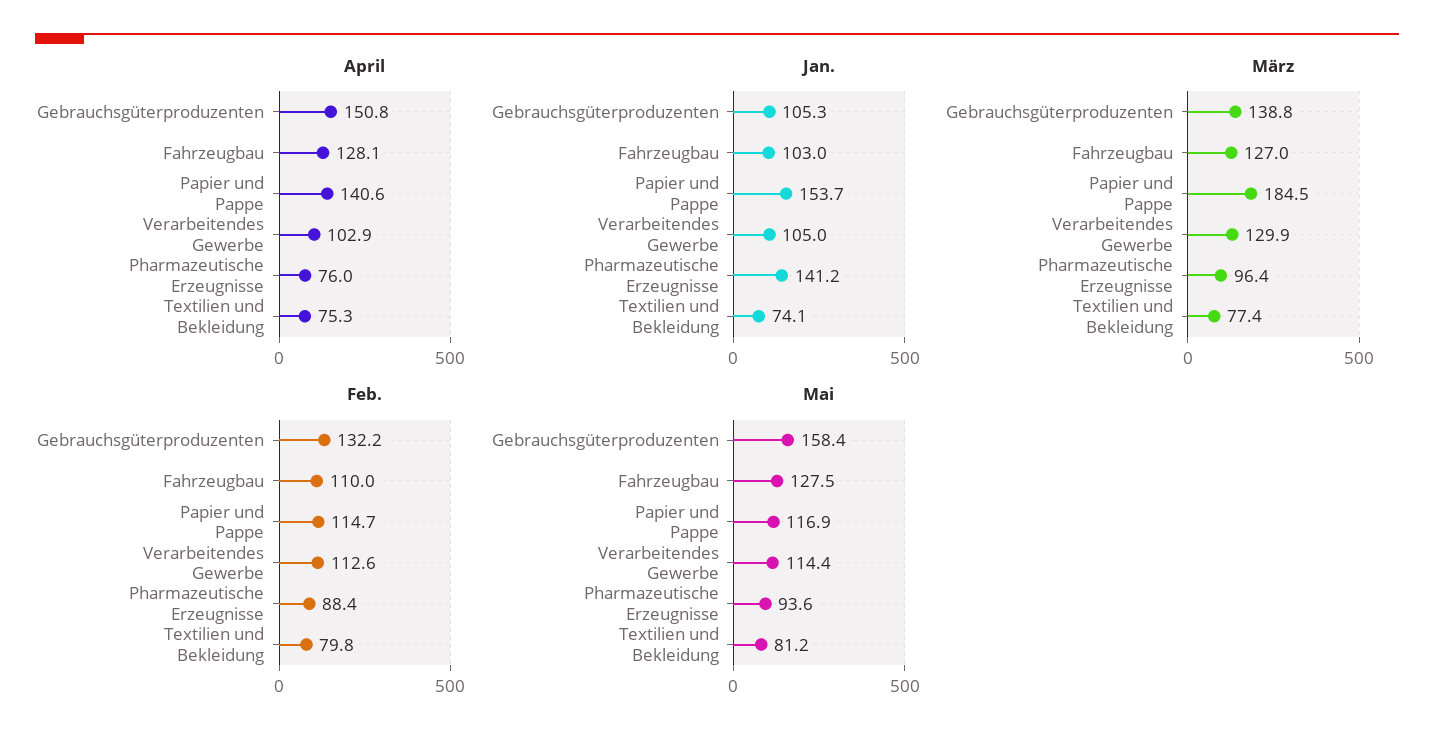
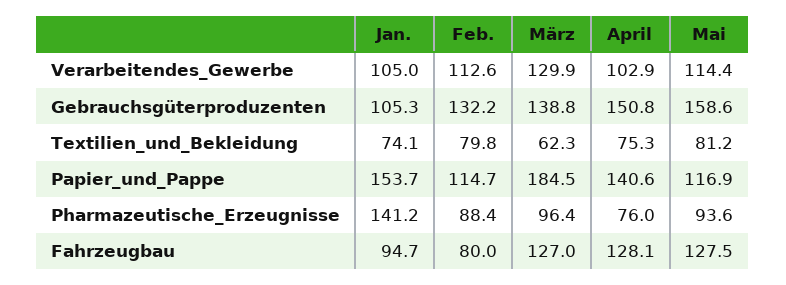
  {
    "April": {
      "Gebrauchsgüterproduzenten": 150.8,
      "Fahrzeugbau": 128.1,
      "Papier und Pappe": 140.6,
      "Verarbeitendes Gewerbe": 102.9,
      "Pharmazeutische Erzeugnisse": 76,
      "Textilien und Bekleidung": 75.3
    },
    "Jan.": {
      "Gebrauchsgüterproduzenten": 105.3,
-     "Fahrzeugbau": 103,
+     "Fahrzeugbau": 94.7,
      "Papier und Pappe": 153.7,
      "Verarbeitendes Gewerbe": 105,
      "Pharmazeutische Erzeugnisse": 141.2,
      "Textilien und Bekleidung": 74.1
    },
    "März": {
      "Gebrauchsgüterproduzenten": 138.8,
      "Fahrzeugbau": 127,
      "Papier und Pappe": 184.5,
      "Verarbeitendes Gewerbe": 129.9,
      "Pharmazeutische Erzeugnisse": 96.4,
-     "Textilien und Bekleidung": 77.4
+     "Textilien und Bekleidung": 62.3
    },
    "Feb.": {
      "Gebrauchsgüterproduzenten": 132.2,
-     "Fahrzeugbau": 110,
+     "Fahrzeugbau": 80,
      "Papier und Pappe": 114.7,
      "Verarbeitendes Gewerbe": 112.6,
      "Pharmazeutische Erzeugnisse": 88.4,
      "Textilien und Bekleidung": 79.8
    },
    "Mai": {
-     "Gebrauchsgüterproduzenten": 158.4,
+     "Gebrauchsgüterproduzenten": 158.6,
      "Fahrzeugbau": 127.5,
      "Papier und Pappe": 116.9,
      "Verarbeitendes Gewerbe": 114.4,
      "Pharmazeutische Erzeugnisse": 93.6,
      "Textilien und Bekleidung": 81.2
    }
  }

